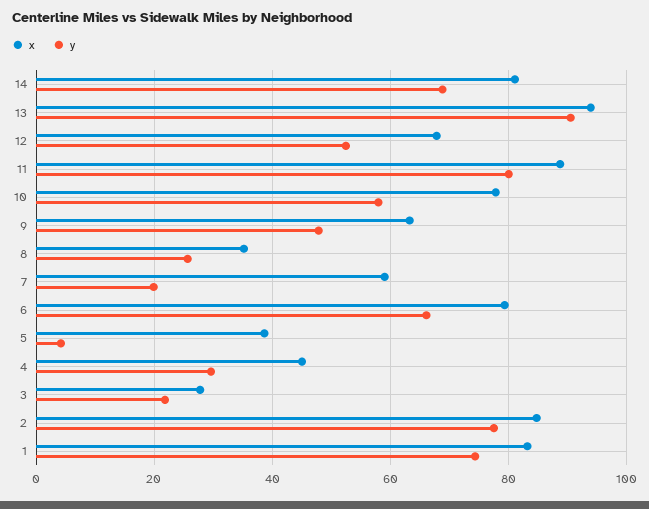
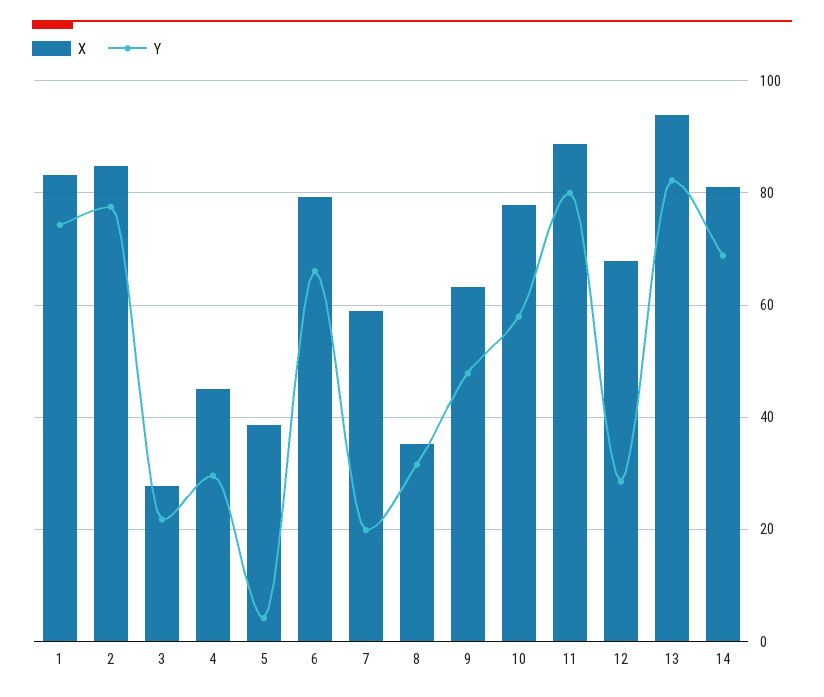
  {
    "x": {
      "14": 82,
      "13": 94,
      "12": 68,
      "11": 88,
      "10": 78,
      "9": 64,
      "8": 36,
      "7": 60,
      "6": 80,
      "5": 38,
      "4": 46,
      "3": 28,
      "2": 84,
      "1": 84
    },
    "y": {
      "14": 68,
-     "13": 90,
+     "13": 82,
-     "12": 52,
+     "12": 28,
      "11": 80,
      "10": 58,
      "9": 48,
-     "8": 26,
+     "8": 32,
      "7": 20,
      "6": 66,
      "5": 4,
      "4": 30,
      "3": 22,
      "2": 78,
      "1": 74
    }
  }

